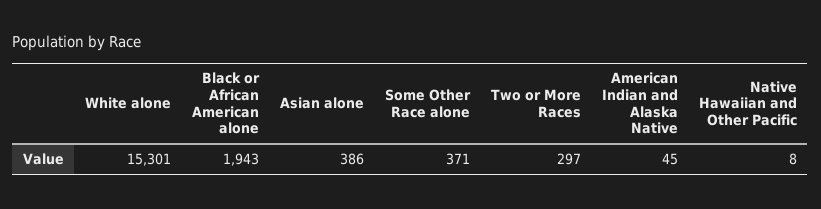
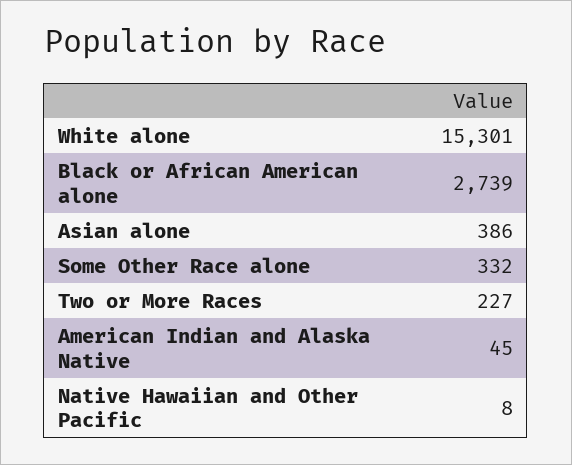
  {
    "White alone": 15301,
-   "Black or African American alone": 1943,
+   "Black or African American alone": 2739,
    "Asian alone": 386,
-   "Some Other Race alone": 371,
+   "Some Other Race alone": 332,
-   "Two or More Races": 297,
+   "Two or More Races": 227,
    "American Indian and Alaska Native": 45,
    "Native Hawaiian and Other Pacific": 8
  }

